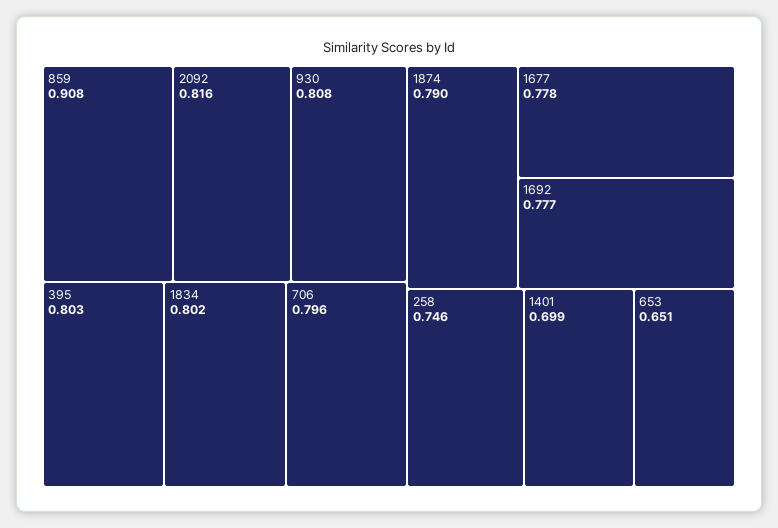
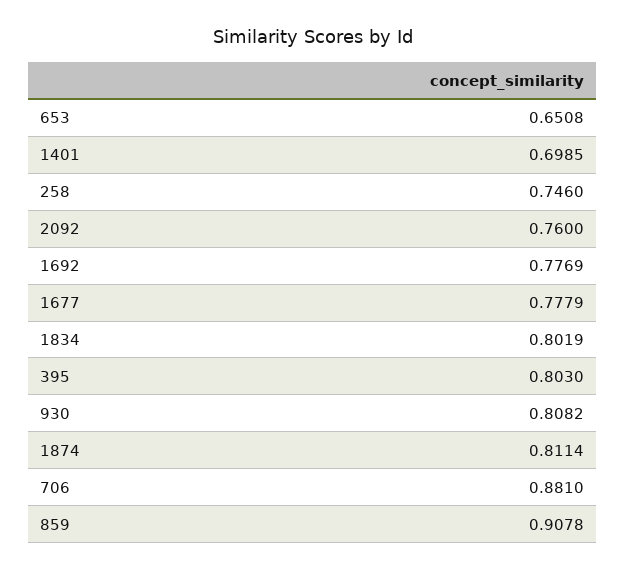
  {
    "859": 0.9078,
-   "2092": 0.816,
+   "2092": 0.76,
    "930": 0.8082,
    "395": 0.803,
    "1834": 0.8019,
-   "706": 0.796,
+   "706": 0.881,
-   "1874": 0.79,
+   "1874": 0.8114,
    "1677": 0.7779,
    "1692": 0.7769,
    "258": 0.746,
    "1401": 0.6985,
    "653": 0.6508
  }

